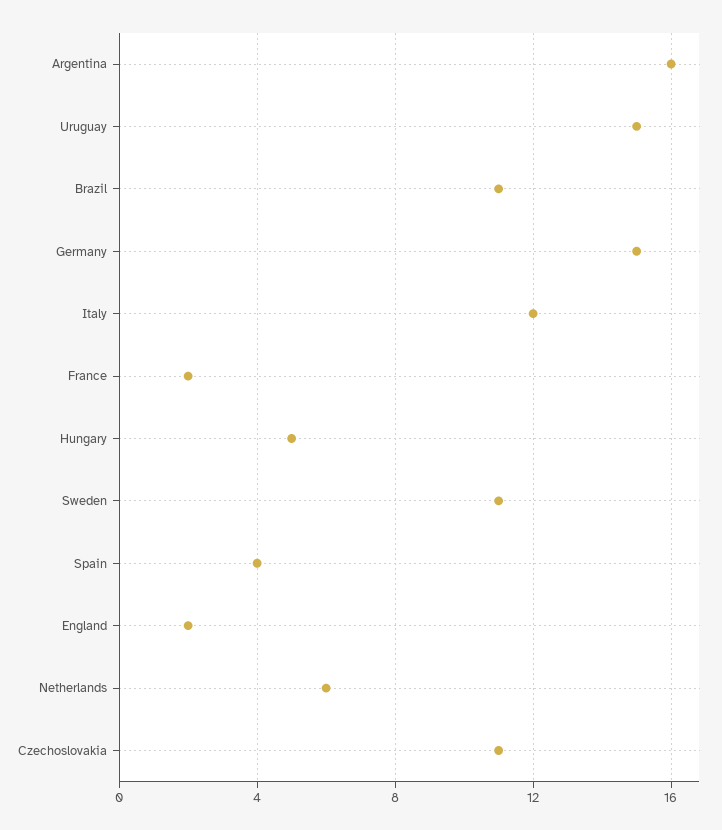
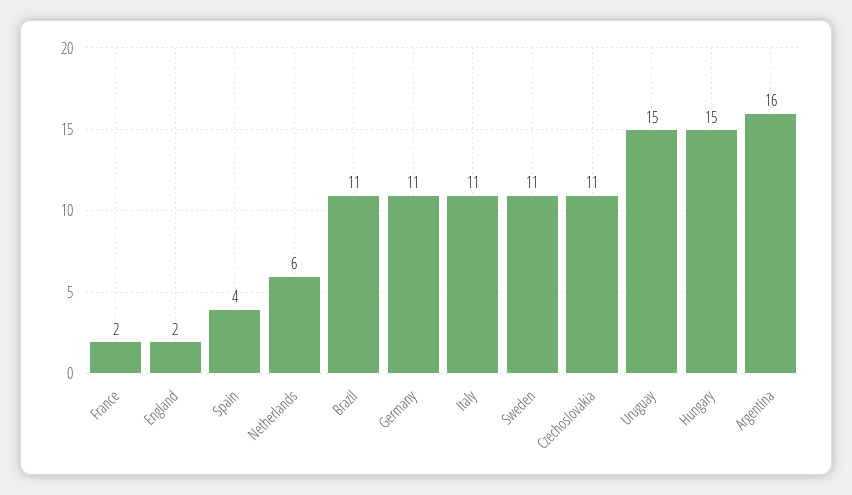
  {
    "Argentina": 16,
    "Uruguay": 15,
    "Brazil": 11,
-   "Germany": 15,
+   "Germany": 11,
-   "Italy": 12,
+   "Italy": 11,
    "France": 2,
-   "Hungary": 5,
+   "Hungary": 15,
    "Sweden": 11,
    "Spain": 4,
    "England": 2,
    "Netherlands": 6,
    "Czechoslovakia": 11
  }

